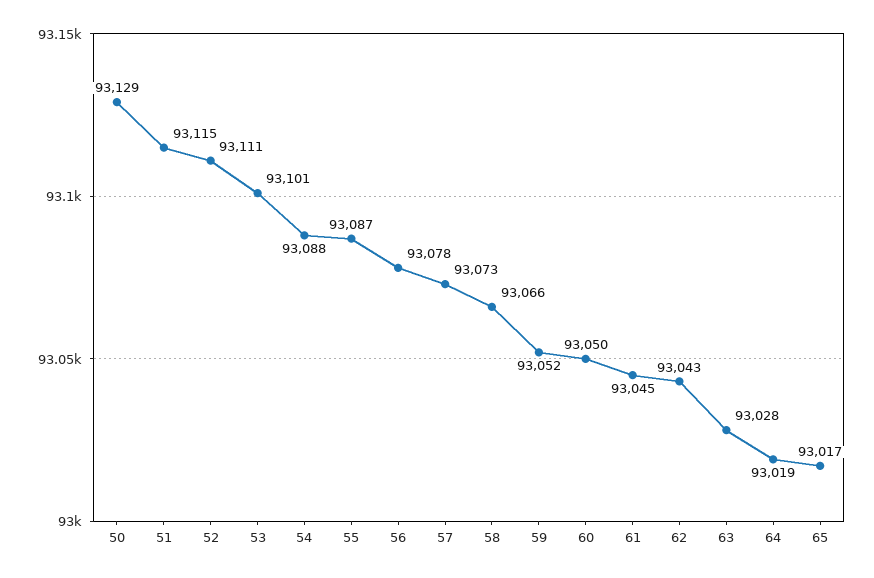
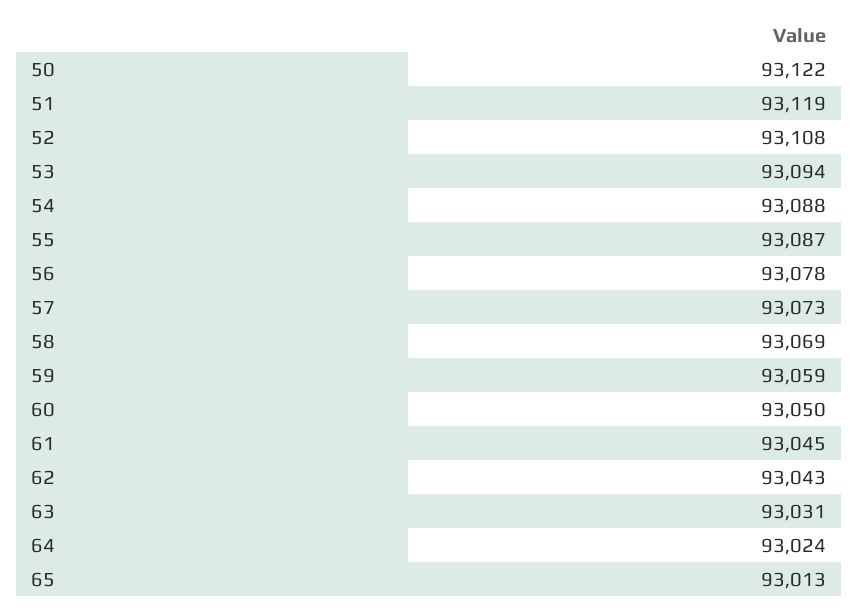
  {
-   "50": 93129,
+   "50": 93122,
-   "51": 93115,
+   "51": 93119,
-   "52": 93111,
+   "52": 93108,
-   "53": 93101,
+   "53": 93094,
    "54": 93088,
    "55": 93087,
    "56": 93078,
    "57": 93073,
-   "58": 93066,
+   "58": 93069,
-   "59": 93052,
+   "59": 93059,
    "60": 93050,
    "61": 93045,
    "62": 93043,
-   "63": 93028,
+   "63": 93031,
-   "64": 93019,
+   "64": 93024,
-   "65": 93017
+   "65": 93013
  }

